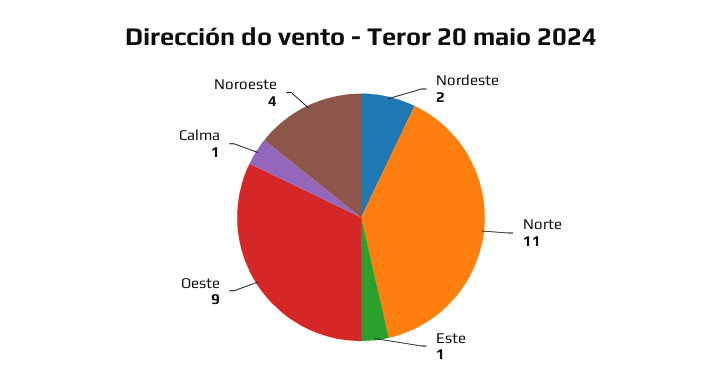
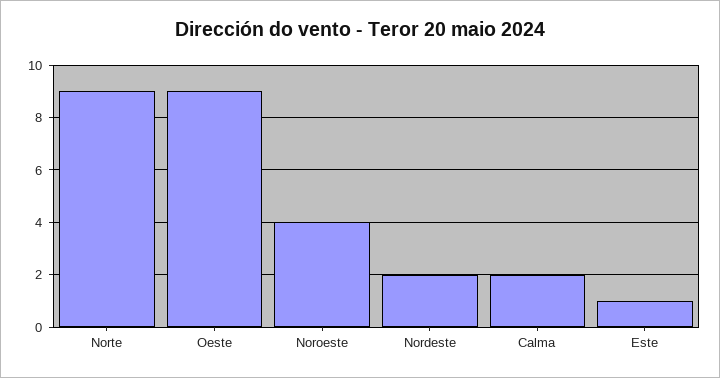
  {
    "Nordeste": 2,
-   "Norte": 11,
+   "Norte": 9,
    "Este": 1,
    "Oeste": 9,
-   "Calma": 1,
+   "Calma": 2,
    "Noroeste": 4
  }

